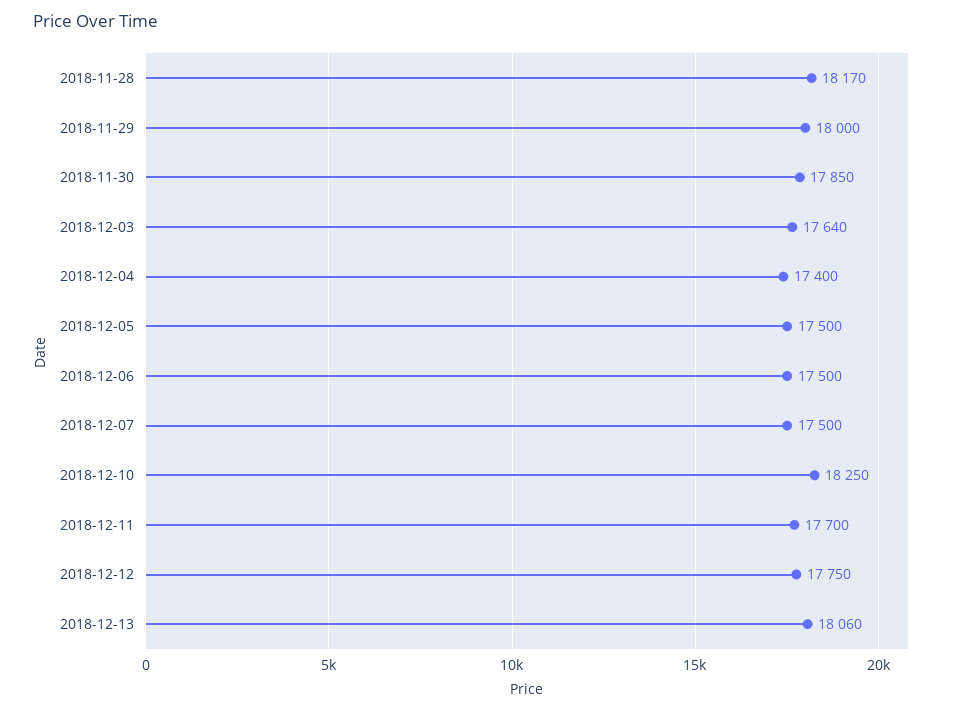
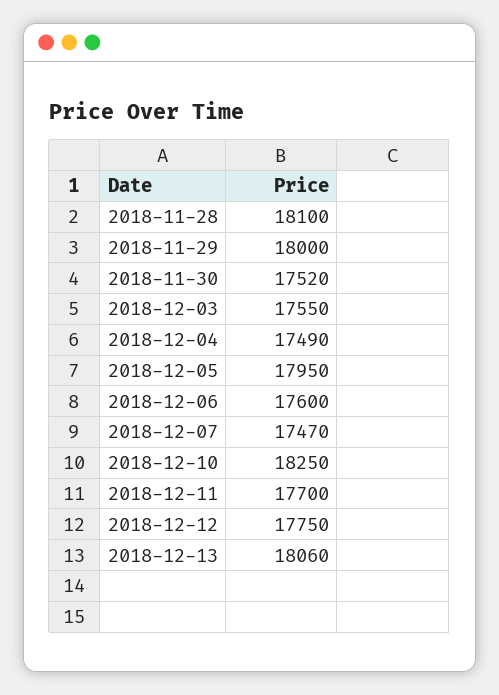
  {
-   "2018-11-28": 18170,
+   "2018-11-28": 18100,
    "2018-11-29": 18000,
-   "2018-11-30": 17850,
+   "2018-11-30": 17520,
-   "2018-12-03": 17640,
+   "2018-12-03": 17550,
-   "2018-12-04": 17400,
+   "2018-12-04": 17490,
-   "2018-12-05": 17500,
+   "2018-12-05": 17950,
-   "2018-12-06": 17500,
+   "2018-12-06": 17600,
-   "2018-12-07": 17500,
+   "2018-12-07": 17470,
    "2018-12-10": 18250,
    "2018-12-11": 17700,
    "2018-12-12": 17750,
    "2018-12-13": 18060
  }

